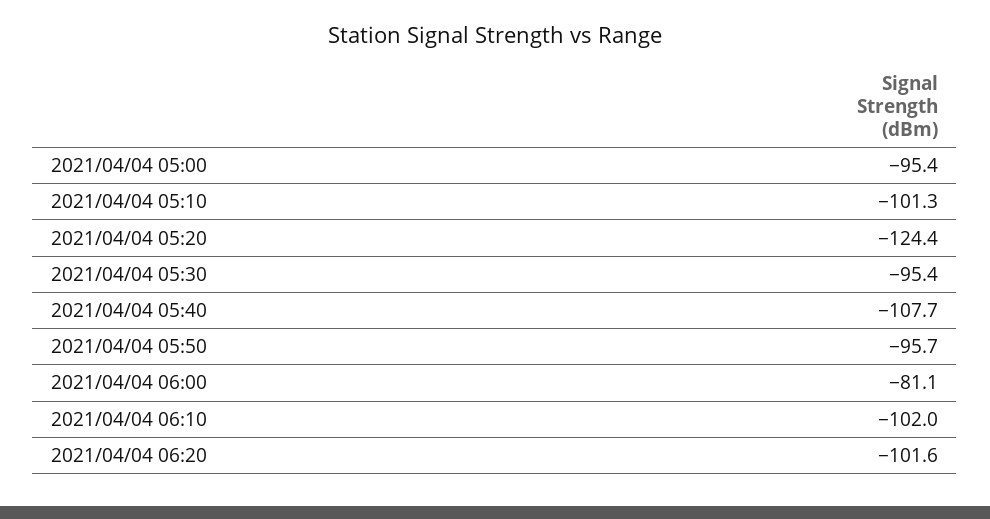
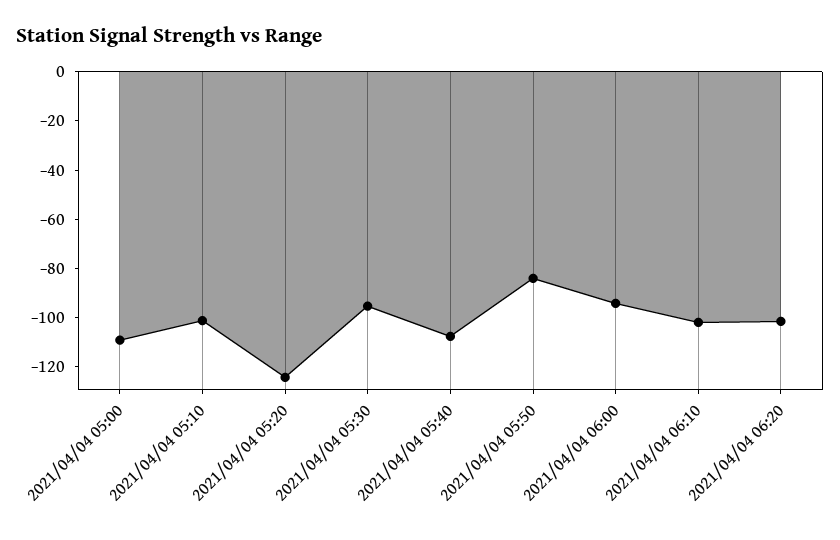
  {
-   "2021/04/04 05:00": -95.4,
+   "2021/04/04 05:00": -110,
    "2021/04/04 05:10": -101.3,
    "2021/04/04 05:20": -124.4,
    "2021/04/04 05:30": -95.4,
    "2021/04/04 05:40": -107.7,
-   "2021/04/04 05:50": -95.7,
+   "2021/04/04 05:50": -85,
-   "2021/04/04 06:00": -81.1,
+   "2021/04/04 06:00": -95,
    "2021/04/04 06:10": -102,
    "2021/04/04 06:20": -101.6
  }

